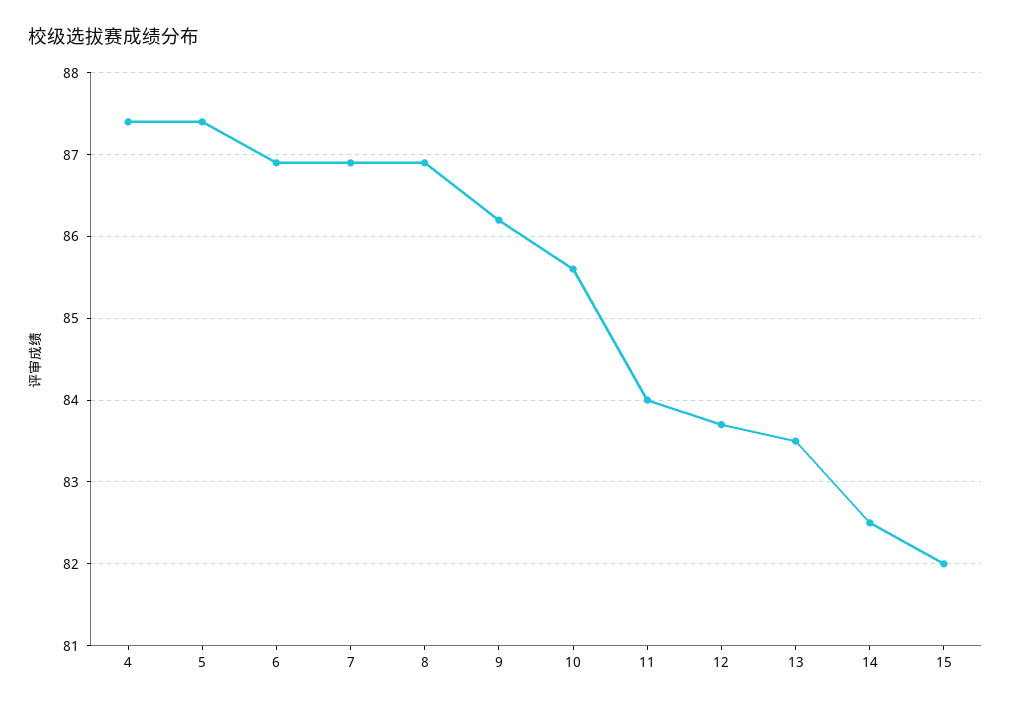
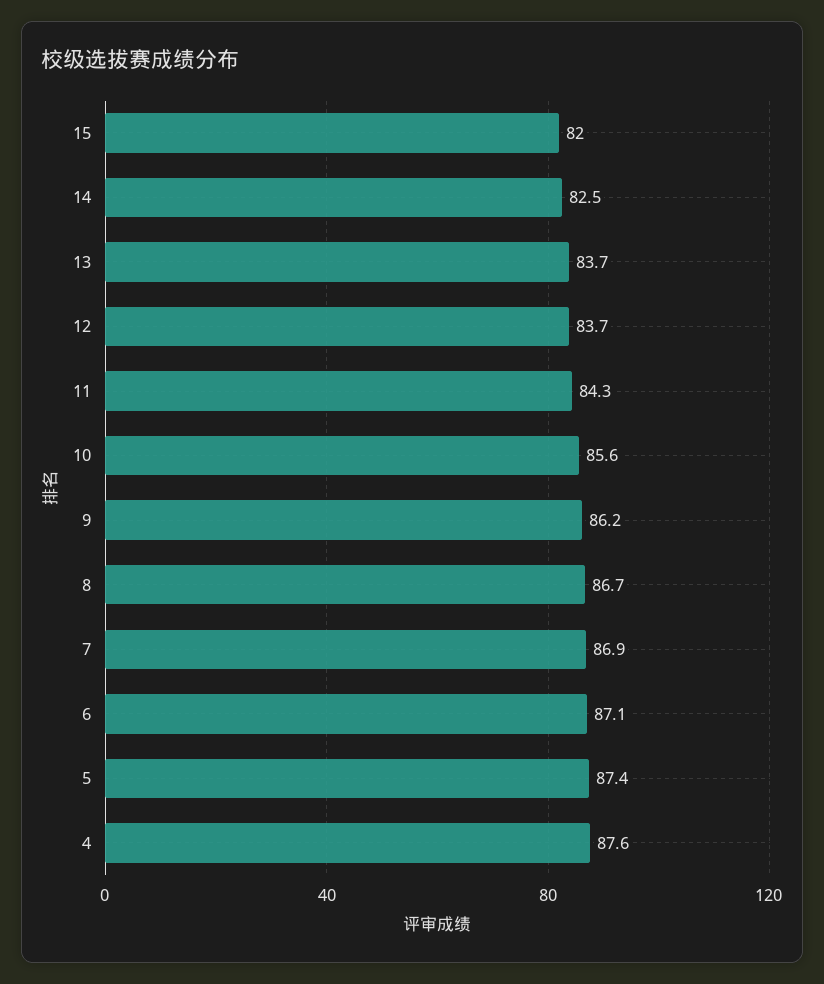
  {
-   "4": 87.4,
+   "4": 87.6,
    "5": 87.4,
-   "6": 86.9,
+   "6": 87.1,
    "7": 86.9,
-   "8": 86.9,
+   "8": 86.7,
    "9": 86.2,
    "10": 85.6,
-   "11": 84,
+   "11": 84.3,
    "12": 83.7,
-   "13": 83.5,
+   "13": 83.7,
    "14": 82.5,
    "15": 82
  }

